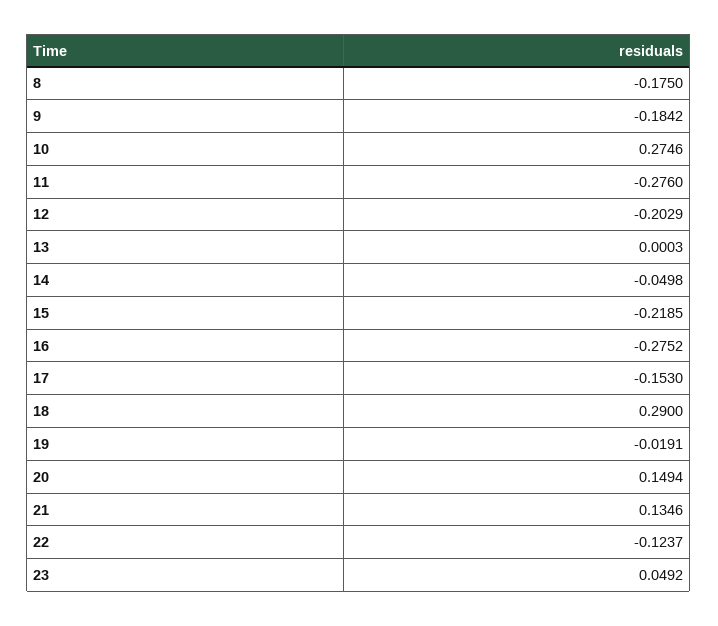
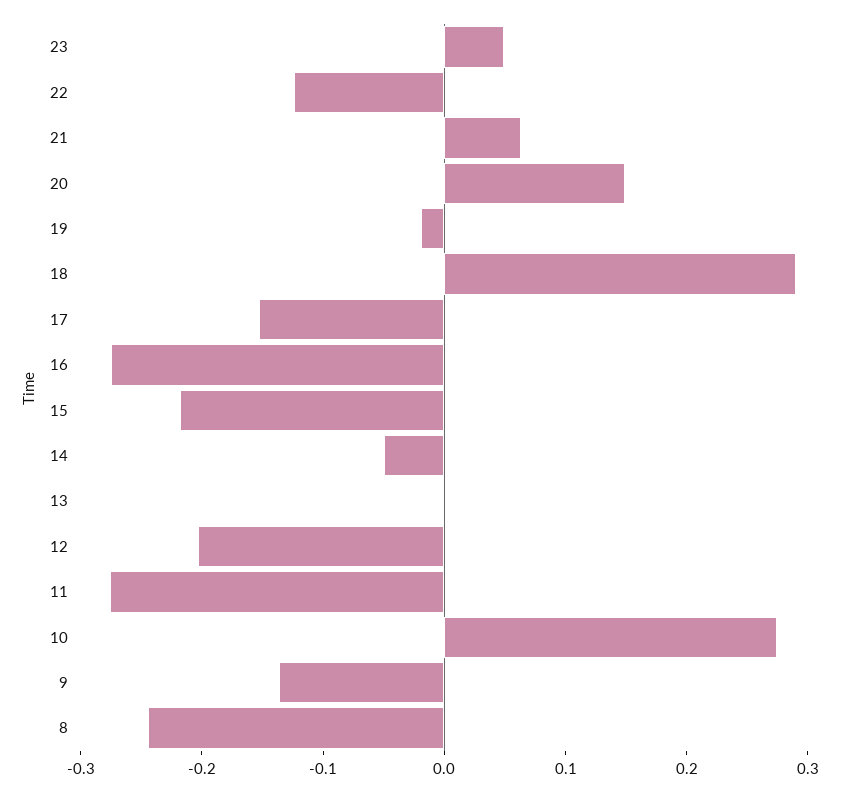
  {
-   "8": -0.175,
+   "8": -0.24,
-   "9": -0.1842,
+   "9": -0.14,
    "10": 0.2746,
    "11": -0.276,
    "12": -0.2029,
    "13": 0.0003,
    "14": -0.0498,
    "15": -0.2185,
    "16": -0.2752,
    "17": -0.153,
    "18": 0.29,
    "19": -0.0191,
    "20": 0.1494,
-   "21": 0.1346,
+   "21": 0.06,
    "22": -0.1237,
    "23": 0.0492
  }

